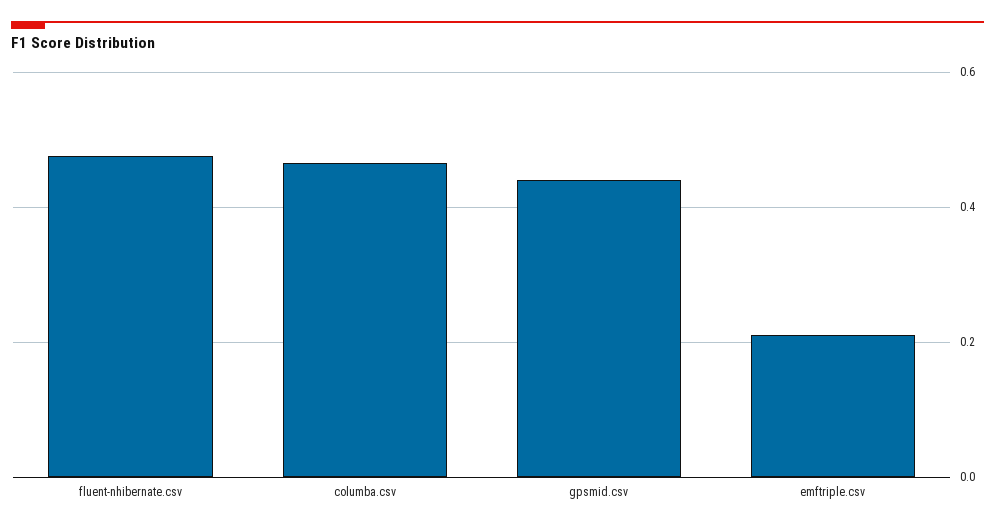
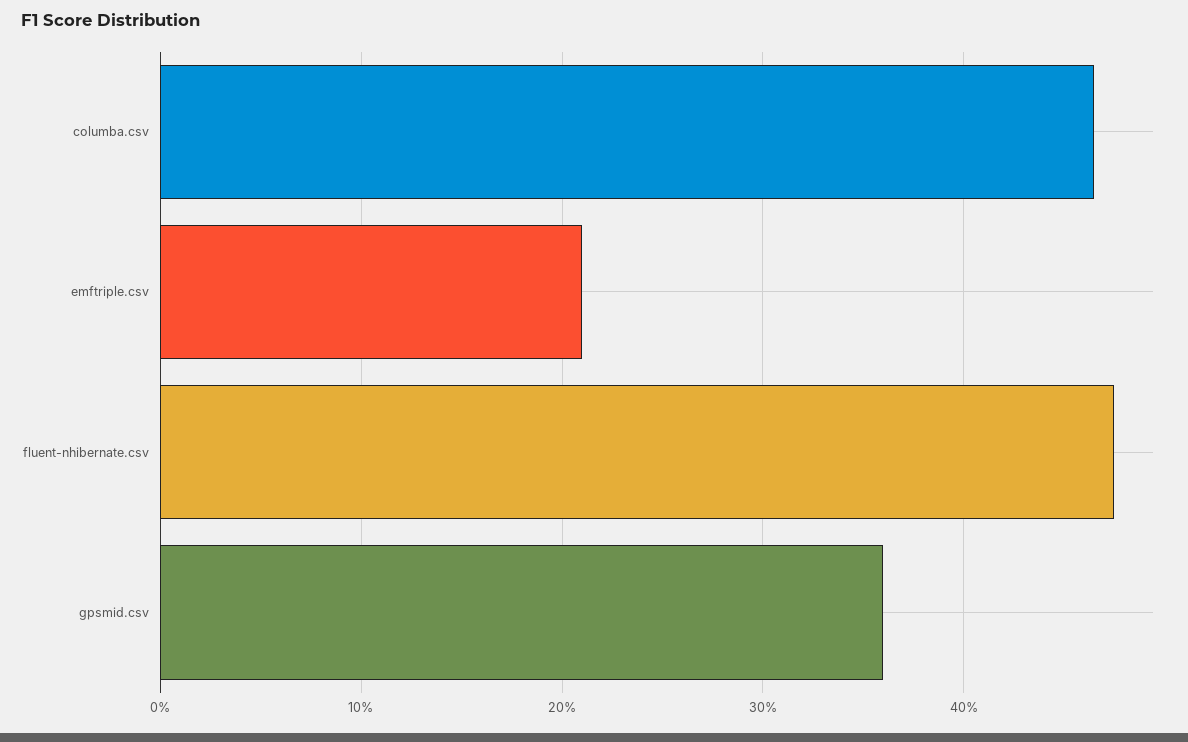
  {
    "fluent-nhibernate.csv": 0.48,
    "columba.csv": 0.47,
-   "gpsmid.csv": 0.44,
+   "gpsmid.csv": 0.36,
    "emftriple.csv": 0.21
  }

